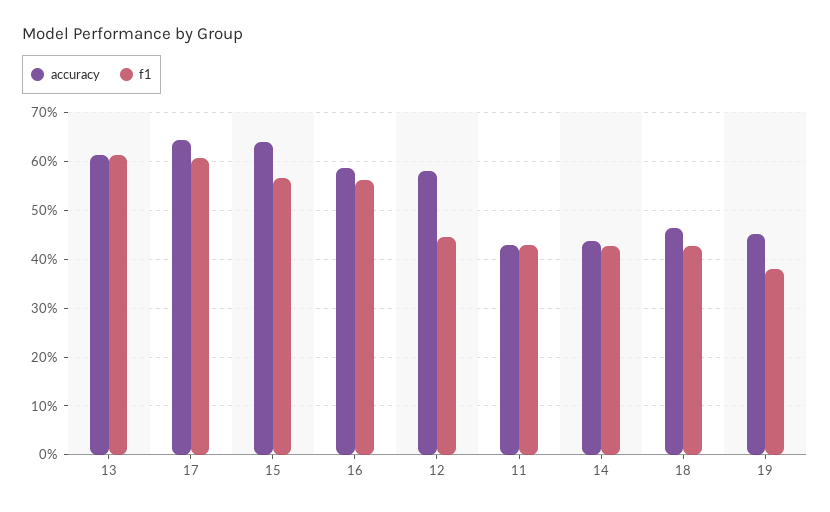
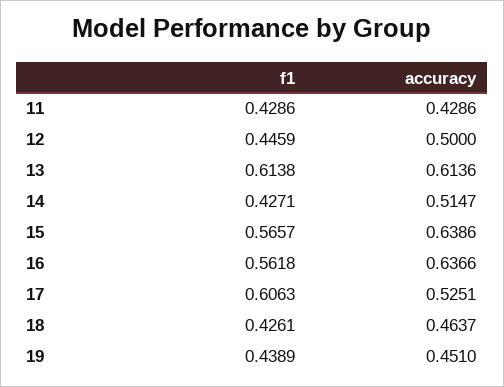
  {
    "accuracy": {
      "13": 0.6136,
-     "17": 0.64,
+     "17": 0.5251,
      "15": 0.6386,
-     "16": 0.58,
+     "16": 0.6366,
-     "12": 0.58,
+     "12": 0.5,
      "11": 0.4286,
-     "14": 0.44,
+     "14": 0.5147,
      "18": 0.4637,
      "19": 0.451
    },
    "f1": {
      "13": 0.6138,
      "17": 0.6063,
      "15": 0.5657,
      "16": 0.5618,
      "12": 0.4459,
      "11": 0.4286,
      "14": 0.4271,
      "18": 0.4261,
-     "19": 0.38
+     "19": 0.4389
    }
  }

